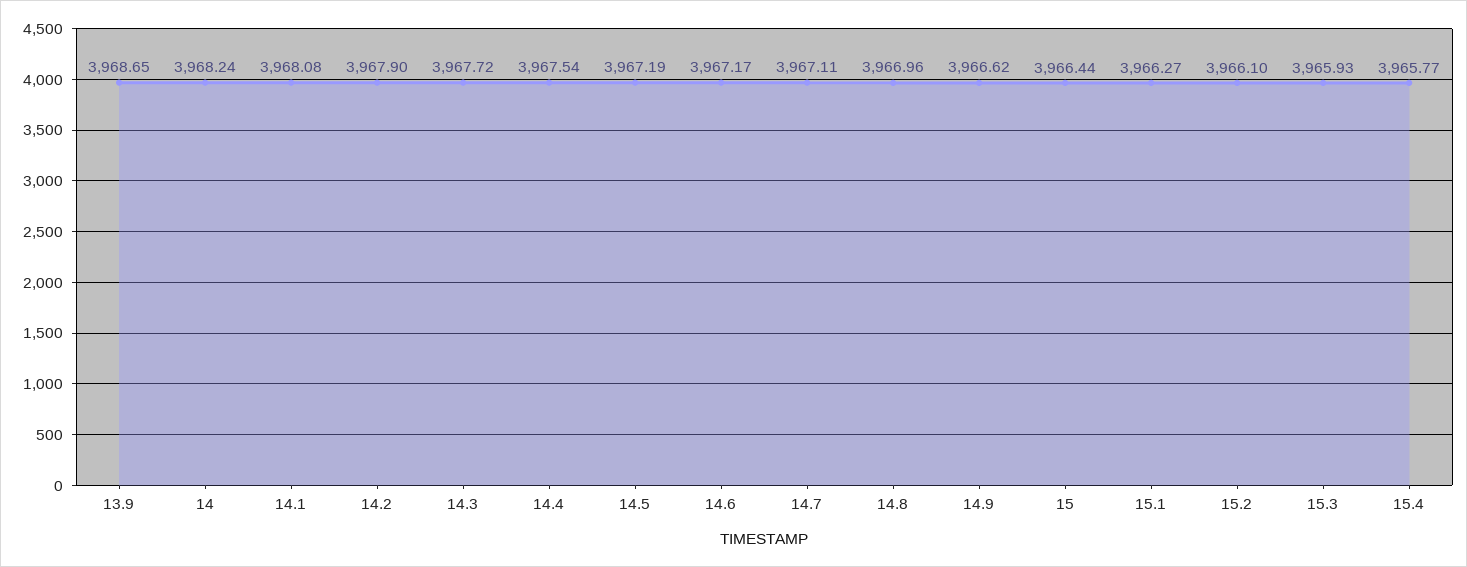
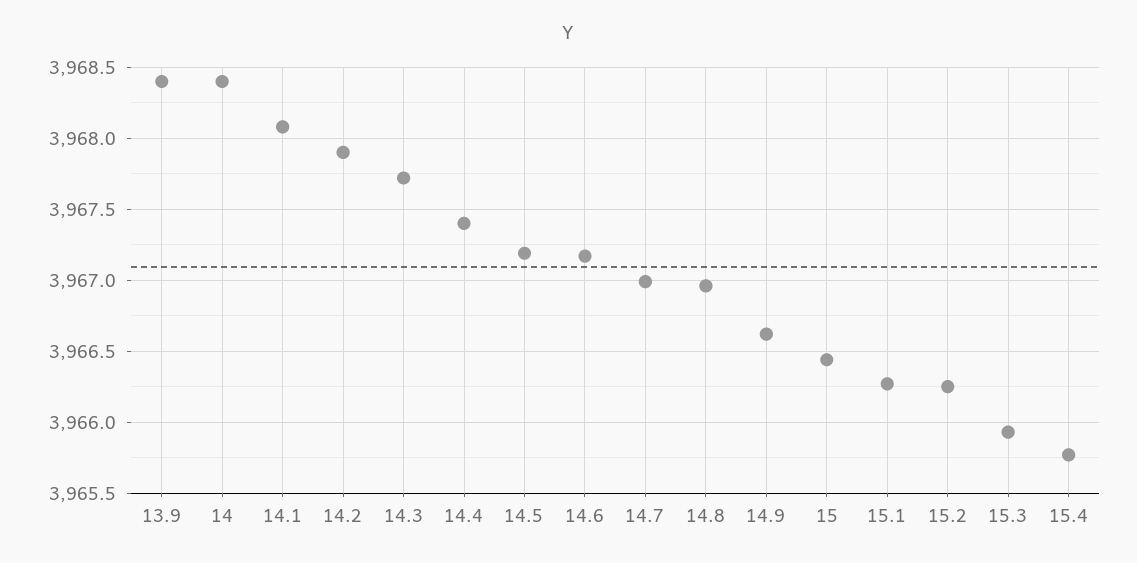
  {
-   "13.9": 3968.65,
+   "13.9": 3968.4,
-   "14": 3968.24,
+   "14": 3968.4,
    "14.1": 3968.08,
    "14.2": 3967.9,
    "14.3": 3967.72,
-   "14.4": 3967.54,
+   "14.4": 3967.4,
    "14.5": 3967.19,
    "14.6": 3967.17,
-   "14.7": 3967.11,
+   "14.7": 3967,
    "14.8": 3966.96,
    "14.9": 3966.62,
    "15": 3966.44,
    "15.1": 3966.27,
-   "15.2": 3966.1,
+   "15.2": 3966.25,
    "15.3": 3965.93,
    "15.4": 3965.77
  }

